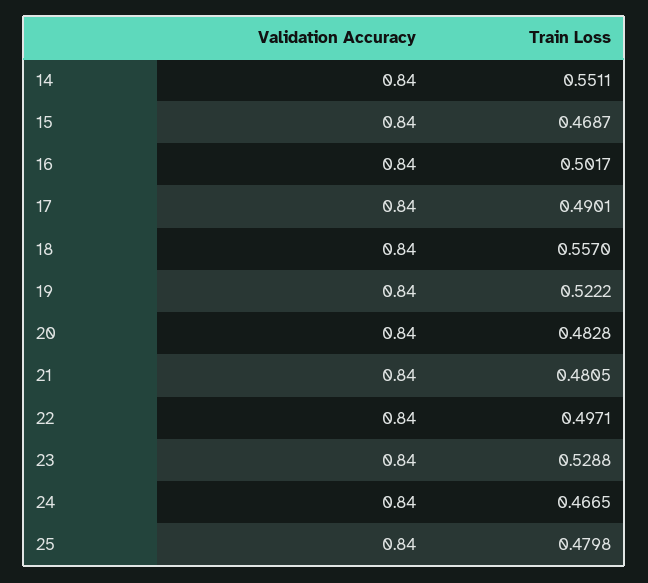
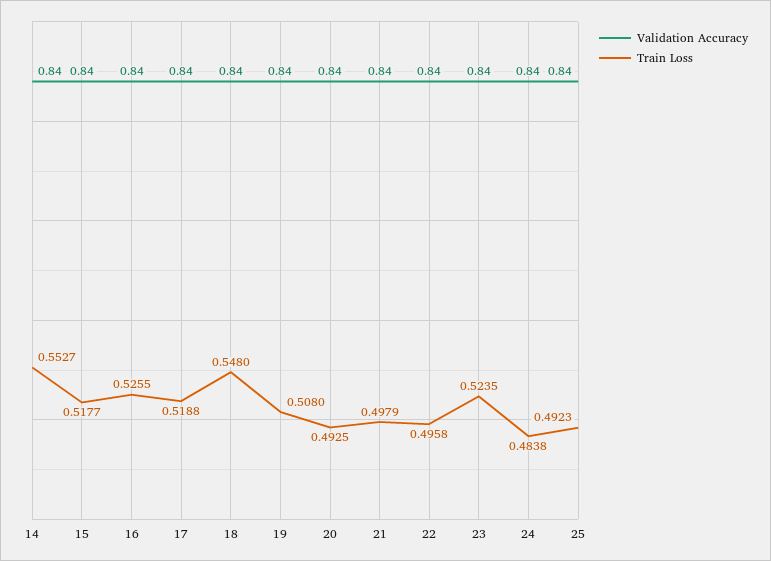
  {
    "Validation Accuracy": {
      "14": 0.84,
      "15": 0.84,
      "16": 0.84,
      "17": 0.84,
      "18": 0.84,
      "19": 0.84,
      "20": 0.84,
      "21": 0.84,
      "22": 0.84,
      "23": 0.84,
      "24": 0.84,
      "25": 0.84
    },
    "Train Loss": {
-     "14": 0.5511,
+     "14": 0.5527,
-     "15": 0.4687,
+     "15": 0.5177,
-     "16": 0.5017,
+     "16": 0.5255,
-     "17": 0.4901,
+     "17": 0.5188,
-     "18": 0.557,
+     "18": 0.548,
-     "19": 0.5222,
+     "19": 0.508,
-     "20": 0.4828,
+     "20": 0.4925,
-     "21": 0.4805,
+     "21": 0.4979,
-     "22": 0.4971,
+     "22": 0.4958,
-     "23": 0.5288,
+     "23": 0.5235,
-     "24": 0.4665,
+     "24": 0.4838,
-     "25": 0.4798
+     "25": 0.4923
    }
  }

